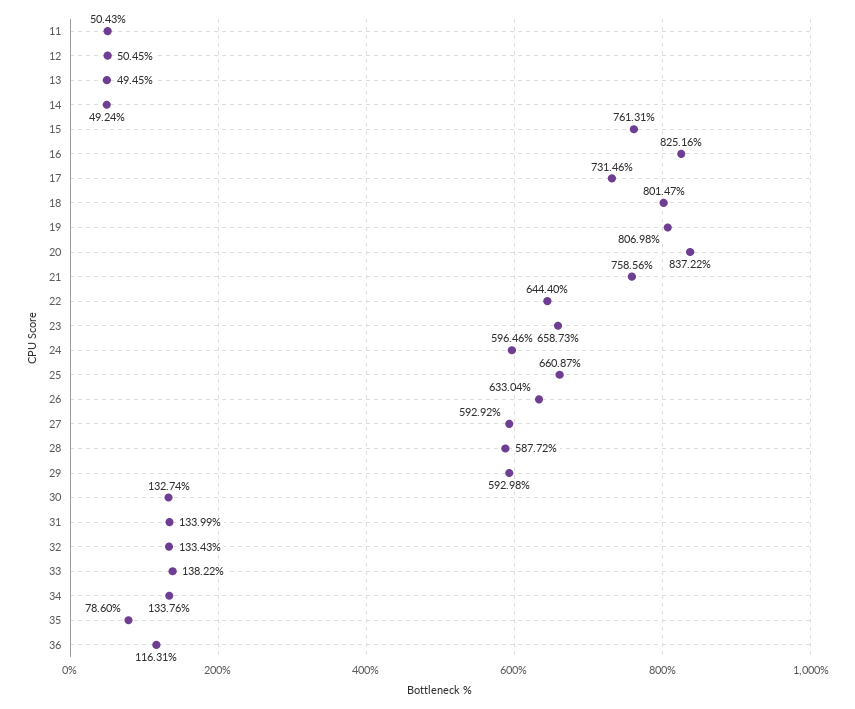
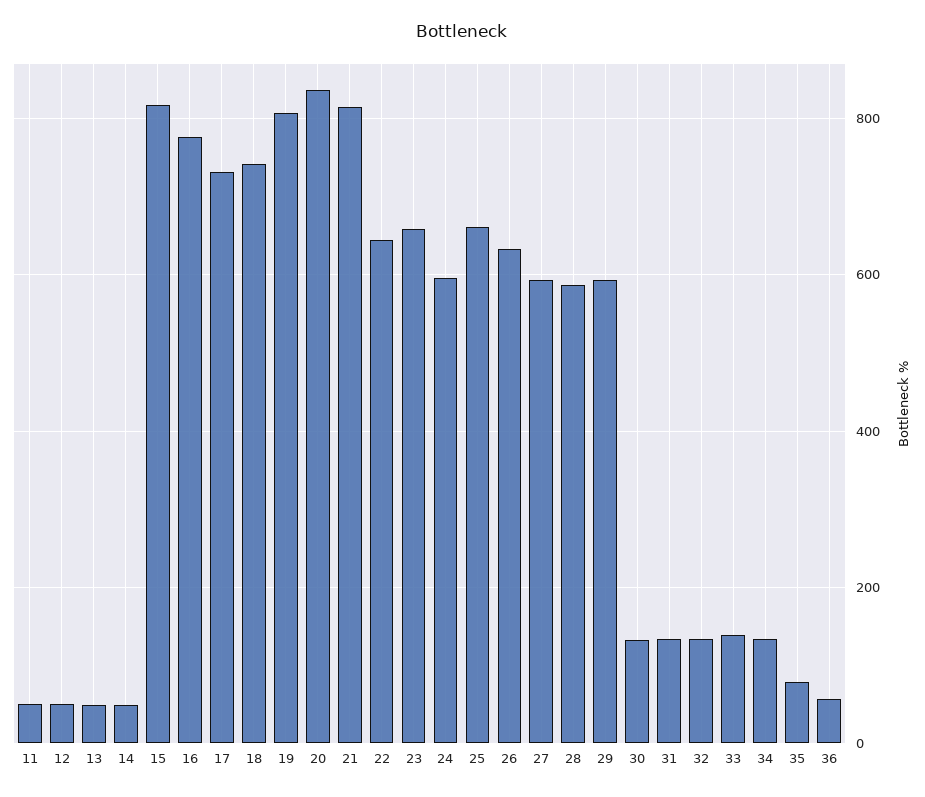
  {
    "11": 50.43,
    "12": 50.45,
    "13": 49.45,
    "14": 49.24,
-   "15": 761.31,
+   "15": 820,
-   "16": 825.16,
+   "16": 780,
    "17": 731.46,
-   "18": 801.47,
+   "18": 740,
    "19": 806.98,
    "20": 837.22,
-   "21": 758.56,
+   "21": 820,
    "22": 644.4,
    "23": 658.73,
    "24": 596.46,
    "25": 660.87,
    "26": 633.04,
    "27": 592.92,
    "28": 587.72,
    "29": 592.98,
    "30": 132.74,
    "31": 133.99,
    "32": 133.43,
    "33": 138.22,
    "34": 133.76,
    "35": 78.6,
-   "36": 116.31
+   "36": 60
  }

